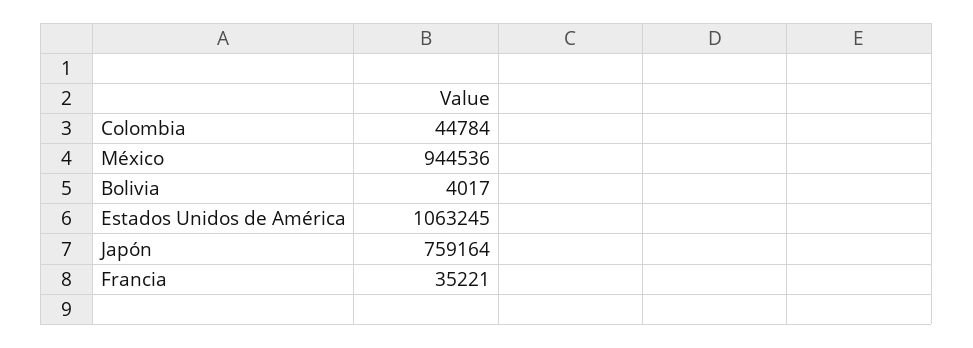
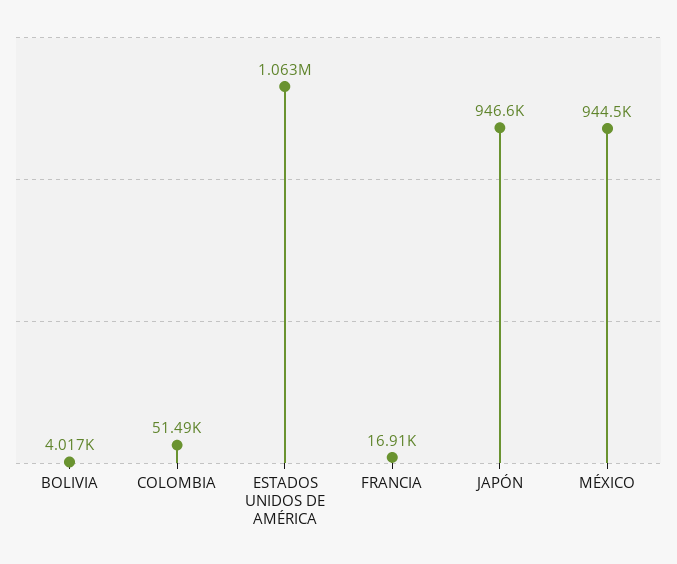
  {
-   "Colombia": 44784,
+   "Colombia": 51490,
    "México": 944536,
    "Bolivia": 4017,
    "Estados Unidos de América": 1063245,
-   "Japón": 759164,
+   "Japón": 946600,
-   "Francia": 35221
+   "Francia": 16910
  }

